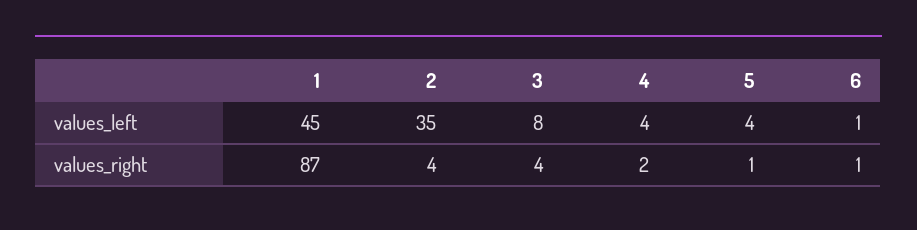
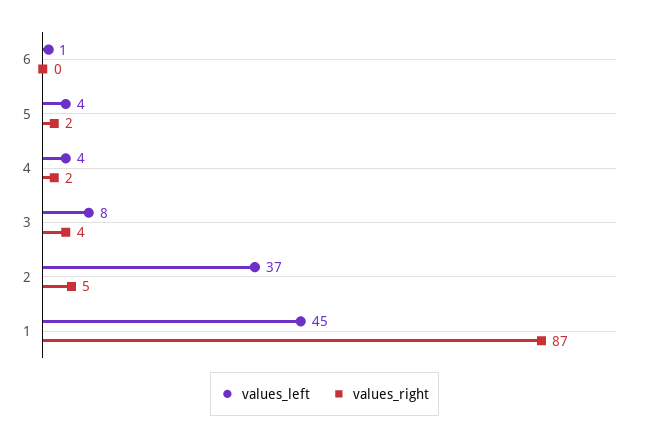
  {
    "values_left": {
      "1": 45,
-     "2": 35,
+     "2": 37,
      "3": 8,
      "4": 4,
      "5": 4,
      "6": 1
    },
    "values_right": {
      "1": 87,
-     "2": 4,
+     "2": 5,
      "3": 4,
      "4": 2,
-     "5": 1,
+     "5": 2,
-     "6": 1
+     "6": 0
    }
  }

